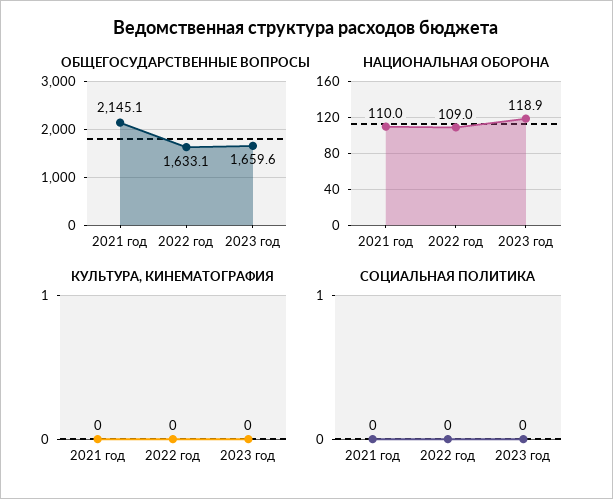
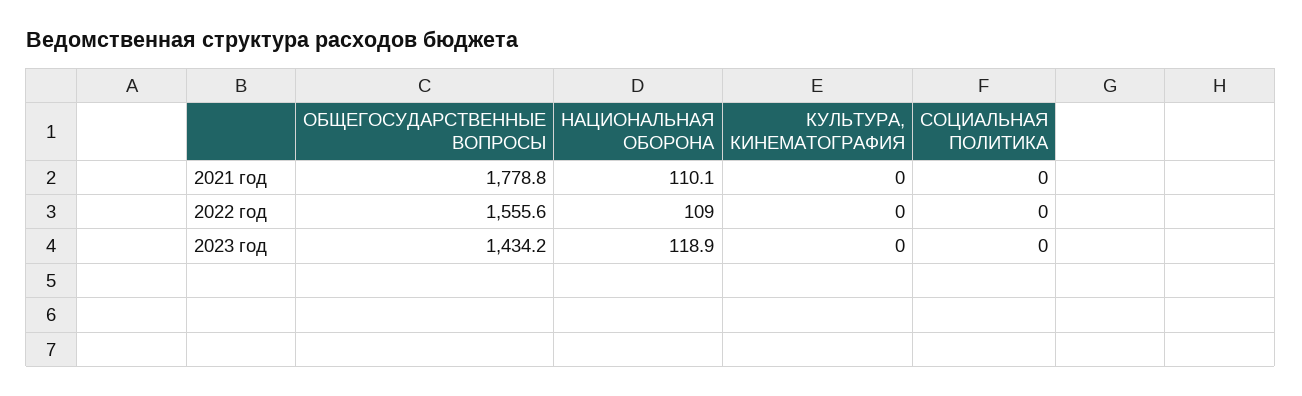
  {
    "ОБЩЕГОСУДАРСТВЕННЫЕ ВОПРОСЫ": {
-     "2021 год": 2145.1,
+     "2021 год": 1778.8,
-     "2022 год": 1633.1,
+     "2022 год": 1555.6,
-     "2023 год": 1659.6
+     "2023 год": 1434.2
    },
    "НАЦИОНАЛЬНАЯ ОБОРОНА": {
-     "2021 год": 110,
+     "2021 год": 110.1,
      "2022 год": 109,
      "2023 год": 118.9
    },
    "КУЛЬТУРА, КИНЕМАТОГРАФИЯ": {
      "2021 год": 0,
      "2022 год": 0,
      "2023 год": 0
    },
    "СОЦИАЛЬНАЯ ПОЛИТИКА": {
      "2021 год": 0,
      "2022 год": 0,
      "2023 год": 0
    }
  }

